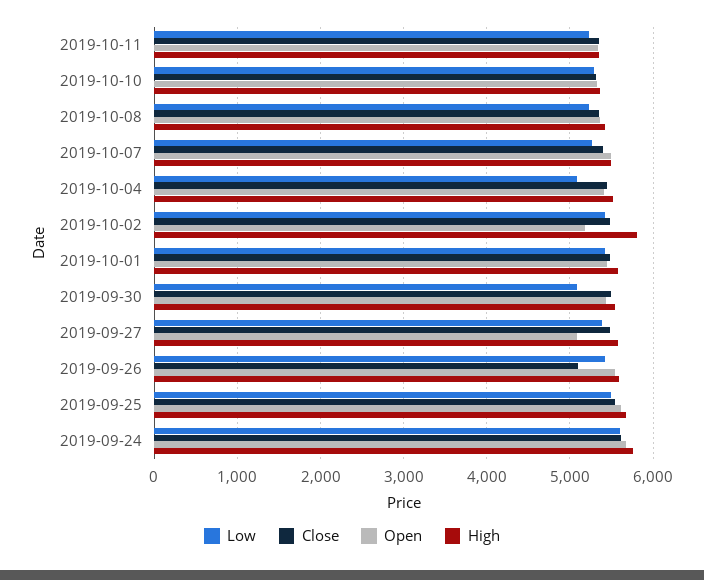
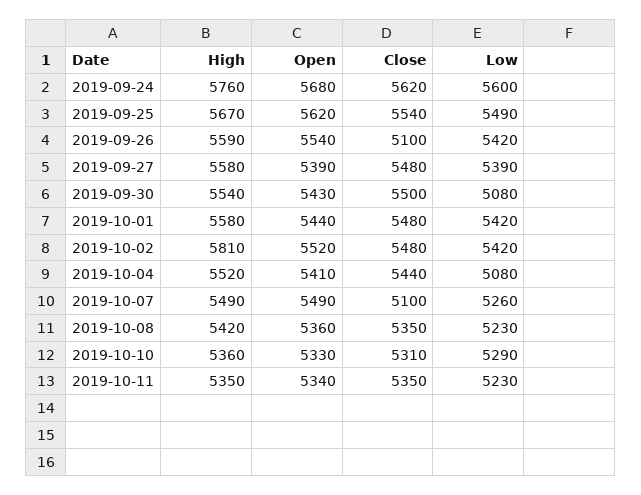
  {
    "Low": {
      "2019-10-11": 5230,
      "2019-10-10": 5290,
      "2019-10-08": 5230,
      "2019-10-07": 5260,
      "2019-10-04": 5080,
      "2019-10-02": 5420,
      "2019-10-01": 5420,
      "2019-09-30": 5080,
      "2019-09-27": 5390,
      "2019-09-26": 5420,
      "2019-09-25": 5490,
      "2019-09-24": 5600
    },
    "Close": {
      "2019-10-11": 5350,
      "2019-10-10": 5310,
      "2019-10-08": 5350,
-     "2019-10-07": 5400,
+     "2019-10-07": 5100,
      "2019-10-04": 5440,
      "2019-10-02": 5480,
      "2019-10-01": 5480,
      "2019-09-30": 5500,
      "2019-09-27": 5480,
      "2019-09-26": 5100,
      "2019-09-25": 5540,
      "2019-09-24": 5620
    },
    "Open": {
      "2019-10-11": 5340,
      "2019-10-10": 5330,
      "2019-10-08": 5360,
      "2019-10-07": 5490,
      "2019-10-04": 5410,
-     "2019-10-02": 5200,
+     "2019-10-02": 5520,
      "2019-10-01": 5440,
      "2019-09-30": 5430,
-     "2019-09-27": 5100,
+     "2019-09-27": 5390,
      "2019-09-26": 5540,
      "2019-09-25": 5620,
      "2019-09-24": 5680
    },
    "High": {
      "2019-10-11": 5350,
      "2019-10-10": 5360,
      "2019-10-08": 5420,
      "2019-10-07": 5490,
      "2019-10-04": 5520,
      "2019-10-02": 5810,
      "2019-10-01": 5580,
      "2019-09-30": 5540,
      "2019-09-27": 5580,
      "2019-09-26": 5590,
      "2019-09-25": 5670,
      "2019-09-24": 5760
    }
  }

